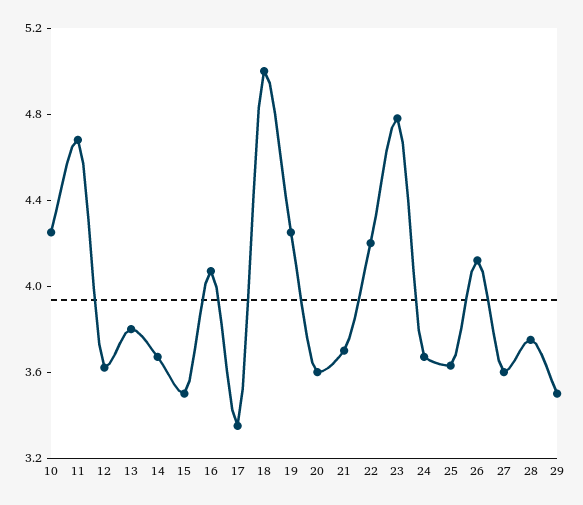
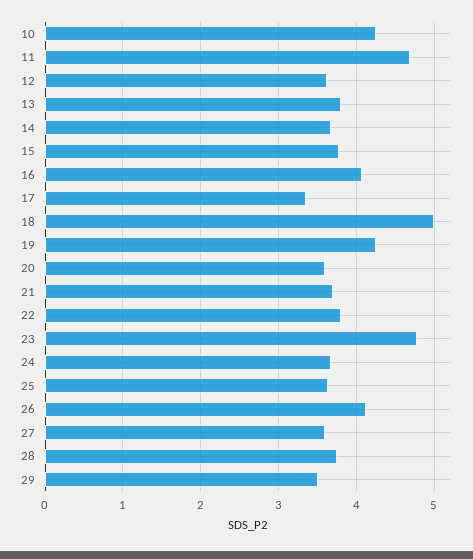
  {
    "10": 4.3,
    "11": 4.7,
    "12": 3.6,
    "13": 3.8,
    "14": 3.7,
-   "15": 3.5,
+   "15": 3.8,
    "16": 4.1,
    "17": 3.4,
    "18": 5,
    "19": 4.3,
    "20": 3.6,
    "21": 3.7,
-   "22": 4.2,
+   "22": 3.8,
    "23": 4.8,
    "24": 3.7,
    "25": 3.6,
    "26": 4.1,
    "27": 3.6,
    "28": 3.8,
    "29": 3.5
  }

